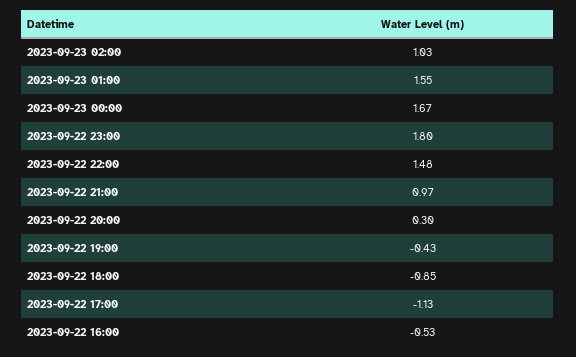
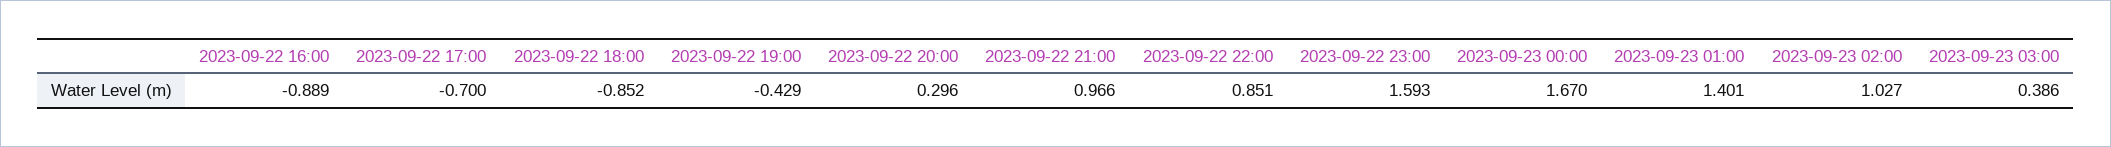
  {
    "2023-09-23 02:00": 1.027,
-   "2023-09-23 01:00": 1.55,
+   "2023-09-23 01:00": 1.401,
    "2023-09-23 00:00": 1.67,
-   "2023-09-22 23:00": 1.8,
+   "2023-09-22 23:00": 1.593,
-   "2023-09-22 22:00": 1.48,
+   "2023-09-22 22:00": 0.851,
    "2023-09-22 21:00": 0.966,
    "2023-09-22 20:00": 0.296,
    "2023-09-22 19:00": -0.429,
    "2023-09-22 18:00": -0.852,
-   "2023-09-22 17:00": -1.13,
+   "2023-09-22 17:00": -0.7,
-   "2023-09-22 16:00": -0.53
+   "2023-09-22 16:00": -0.889,
+   "2023-09-23 03:00": 0.386
  }

